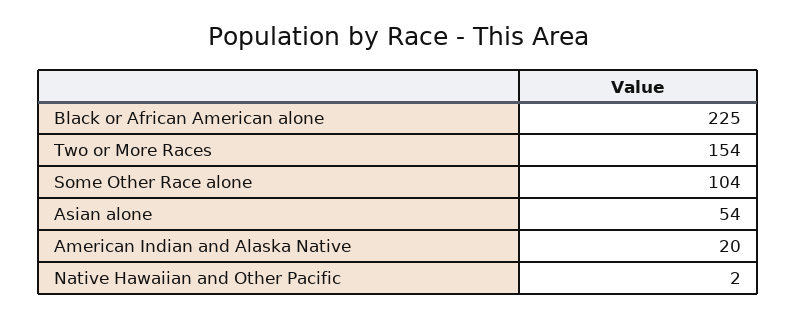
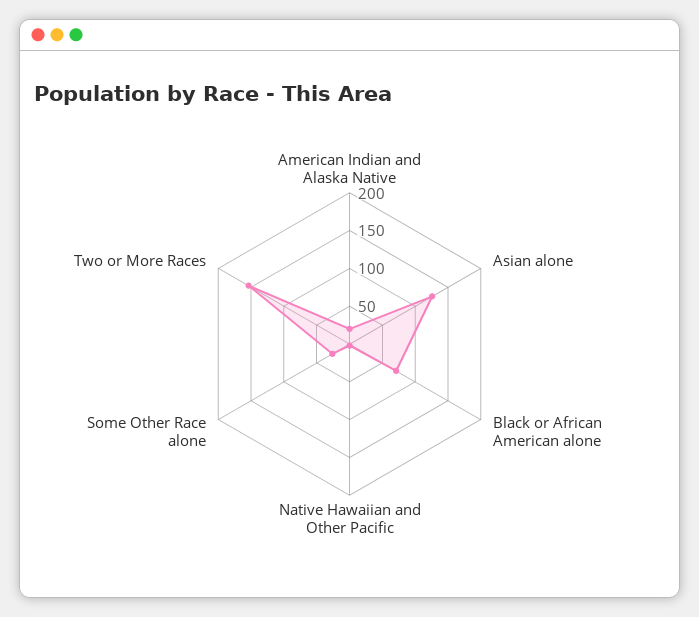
  {
-   "Black or African American alone": 225,
+   "Black or African American alone": 75,
    "Two or More Races": 154,
-   "Some Other Race alone": 104,
+   "Some Other Race alone": 25,
-   "Asian alone": 54,
+   "Asian alone": 125,
    "American Indian and Alaska Native": 20,
    "Native Hawaiian and Other Pacific": 2
  }

